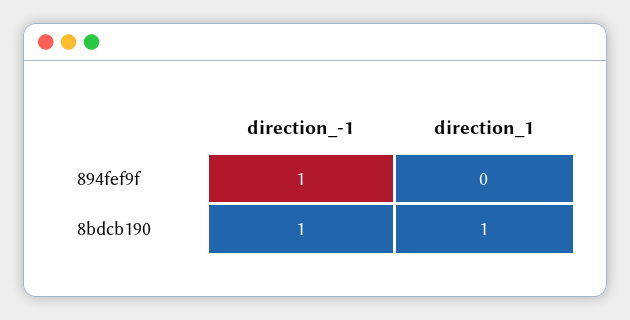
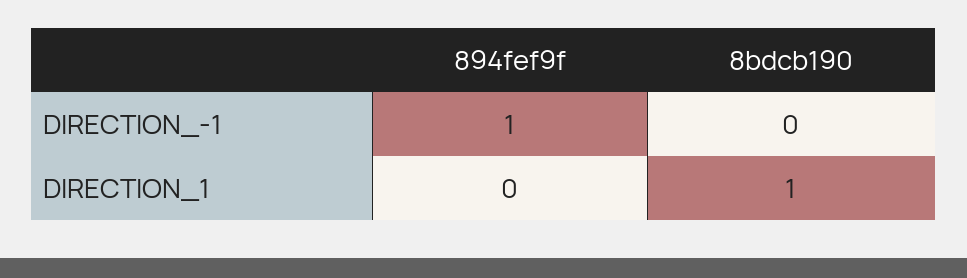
  {
    "direction_-1": {
      "894fef9f": 1,
-     "8bdcb190": 1
+     "8bdcb190": 0
    },
    "direction_1": {
      "894fef9f": 0,
      "8bdcb190": 1
    }
  }

